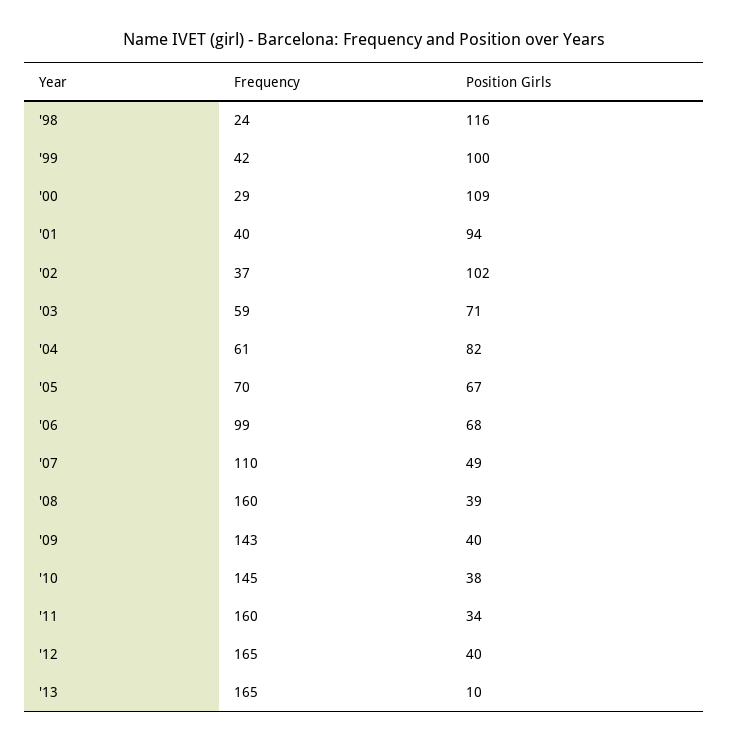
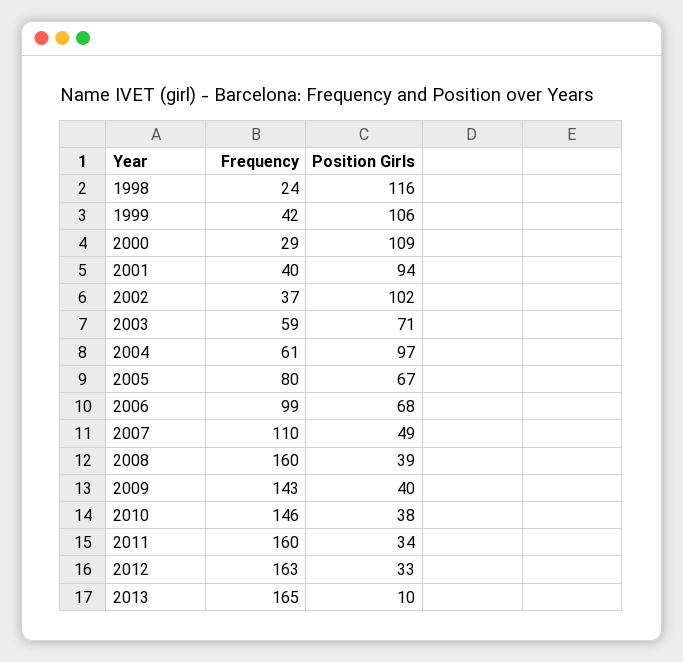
  {
    "Frequency": {
      "'98": 24,
      "'99": 42,
      "'00": 29,
      "'01": 40,
      "'02": 37,
      "'03": 59,
      "'04": 61,
-     "'05": 70,
+     "'05": 80,
      "'06": 99,
      "'07": 110,
      "'08": 160,
      "'09": 143,
-     "'10": 145,
+     "'10": 146,
      "'11": 160,
-     "'12": 165,
+     "'12": 163,
      "'13": 165
    },
    "Position Girls": {
      "'98": 116,
-     "'99": 100,
+     "'99": 106,
      "'00": 109,
      "'01": 94,
      "'02": 102,
      "'03": 71,
-     "'04": 82,
+     "'04": 97,
      "'05": 67,
      "'06": 68,
      "'07": 49,
      "'08": 39,
      "'09": 40,
      "'10": 38,
      "'11": 34,
-     "'12": 40,
+     "'12": 33,
      "'13": 10
    }
  }

